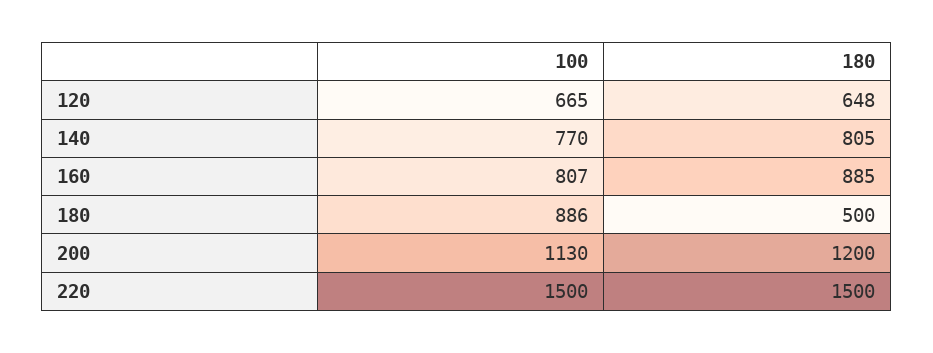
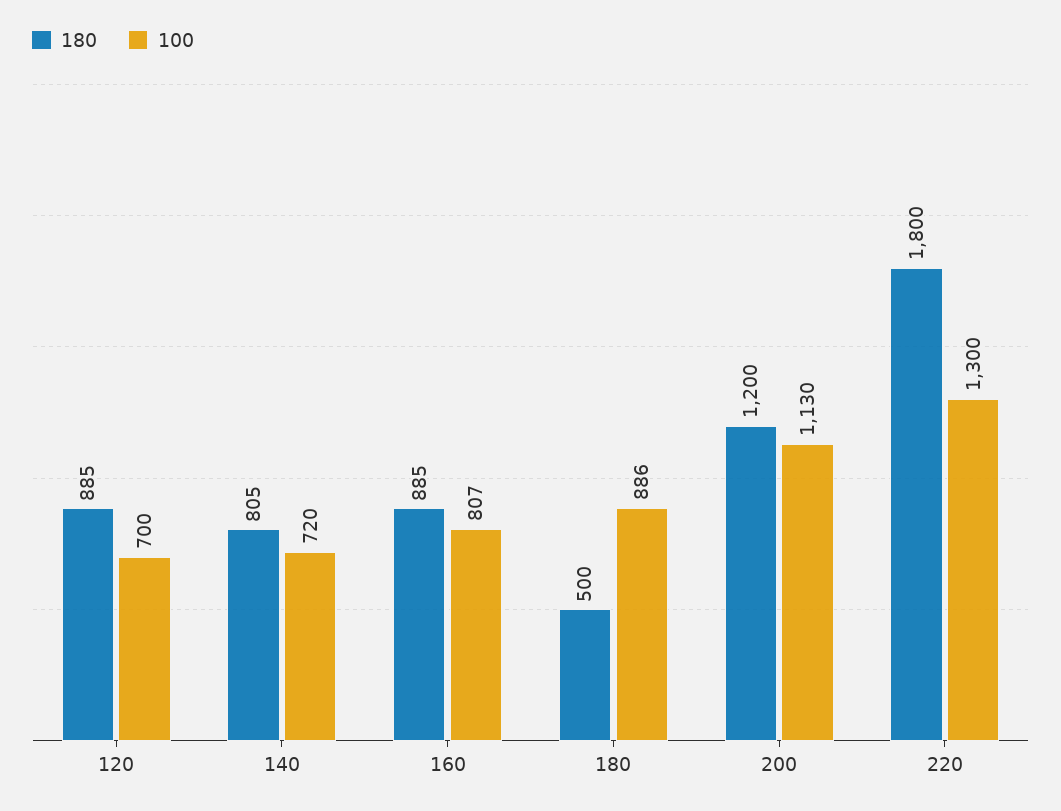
  {
    "100": {
-     "120": 665,
+     "120": 700,
-     "140": 770,
+     "140": 720,
      "160": 807,
      "180": 886,
      "200": 1130,
-     "220": 1500
+     "220": 1300
    },
    "180": {
-     "120": 648,
+     "120": 885,
      "140": 805,
      "160": 885,
      "180": 500,
      "200": 1200,
-     "220": 1500
+     "220": 1800
    }
  }

